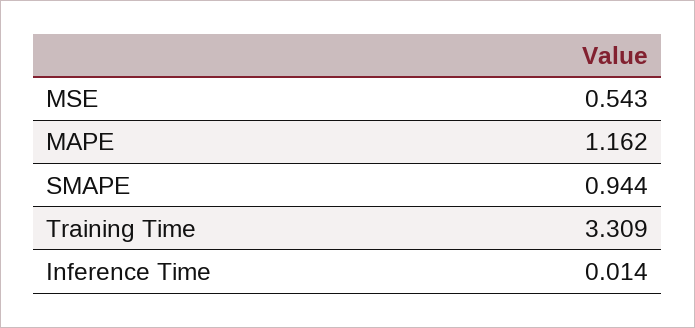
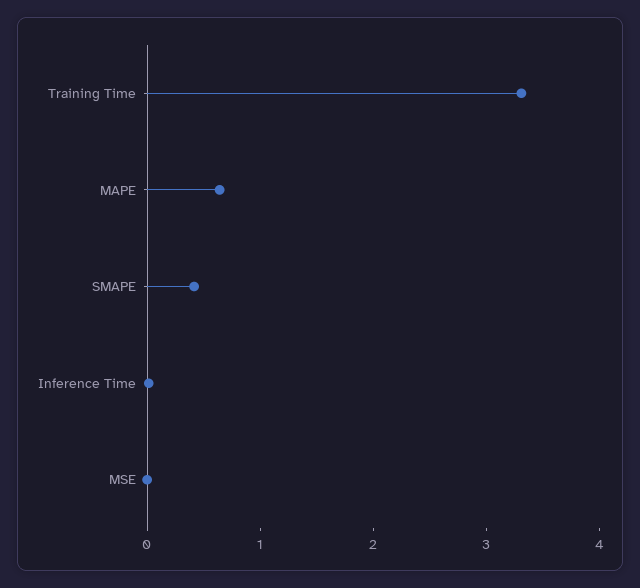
  {
-   "MSE": 0.543,
+   "MSE": 0,
-   "MAPE": 1.162,
+   "MAPE": 0.6,
-   "SMAPE": 0.944,
+   "SMAPE": 0.4,
    "Training Time": 3.309,
    "Inference Time": 0.014
  }

